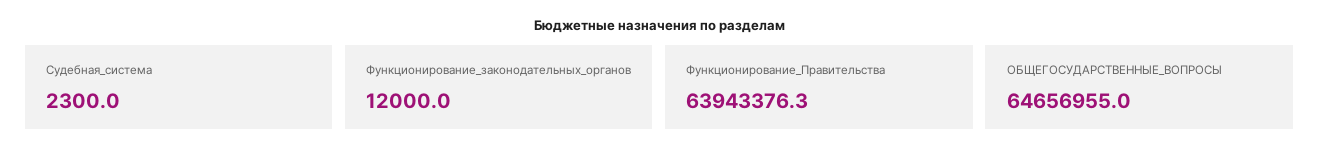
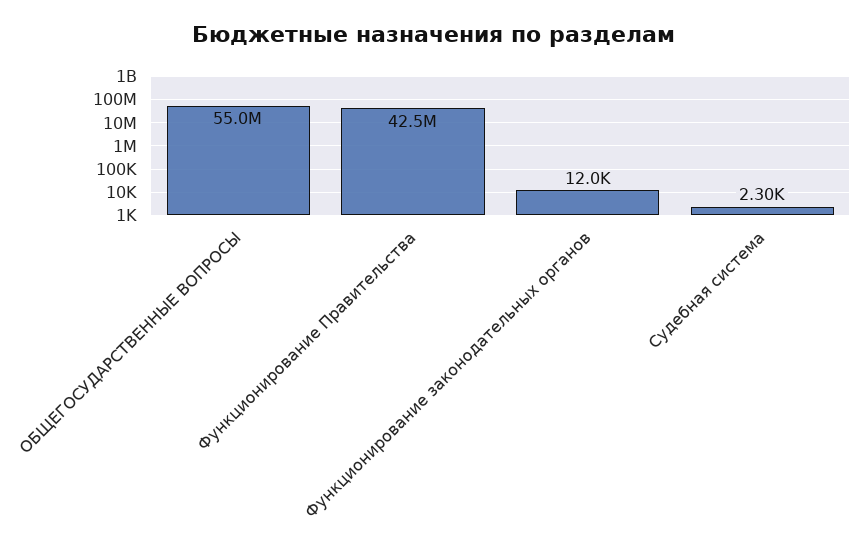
  {
    "Судебная_система": 2300,
    "Функционирование_законодательных_органов": 12000,
-   "Функционирование_Правительства": 63943376.3,
+   "Функционирование_Правительства": 42500000,
-   "ОБЩЕГОСУДАРСТВЕННЫЕ_ВОПРОСЫ": 64656955
+   "ОБЩЕГОСУДАРСТВЕННЫЕ_ВОПРОСЫ": 55000000
  }

